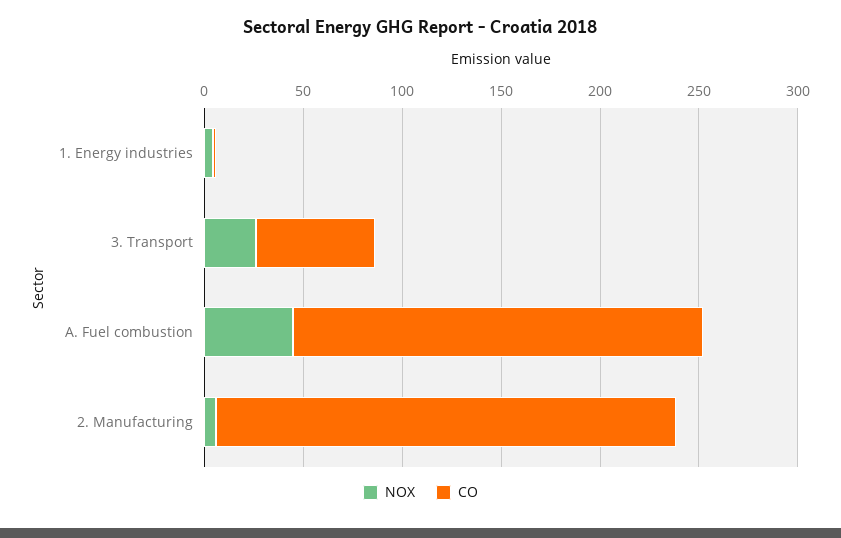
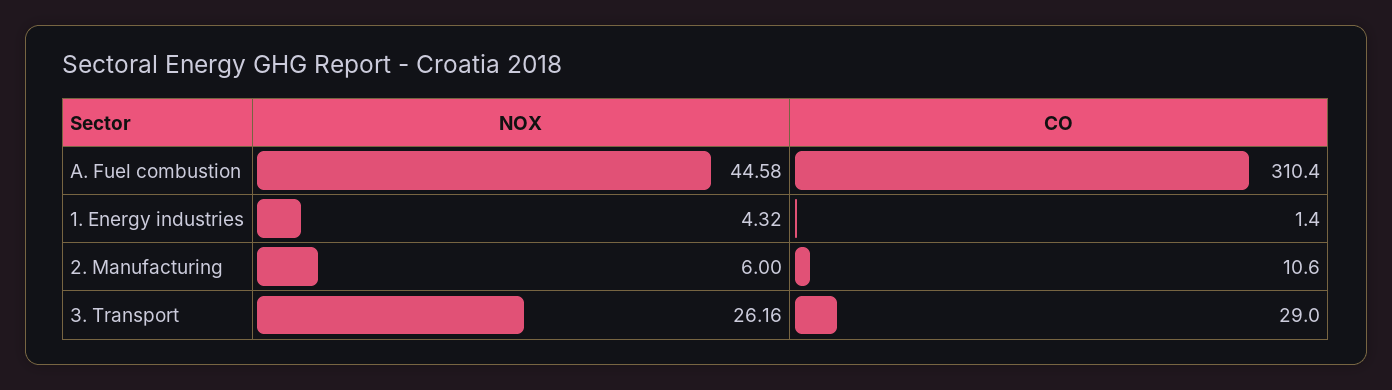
  {
    "NOX": {
      "1. Energy industries": 4.32,
      "3. Transport": 26.16,
      "A. Fuel combustion": 44.58,
      "2. Manufacturing": 6
    },
    "CO": {
      "1. Energy industries": 1.4,
-     "3. Transport": 60,
+     "3. Transport": 29,
-     "A. Fuel combustion": 210,
+     "A. Fuel combustion": 310.4,
-     "2. Manufacturing": 230
+     "2. Manufacturing": 10.6
    }
  }

